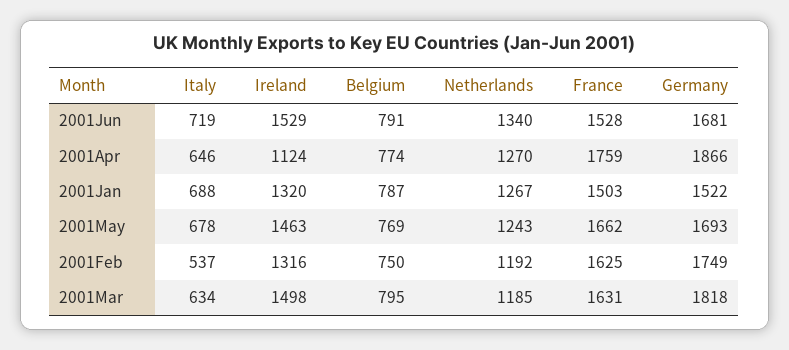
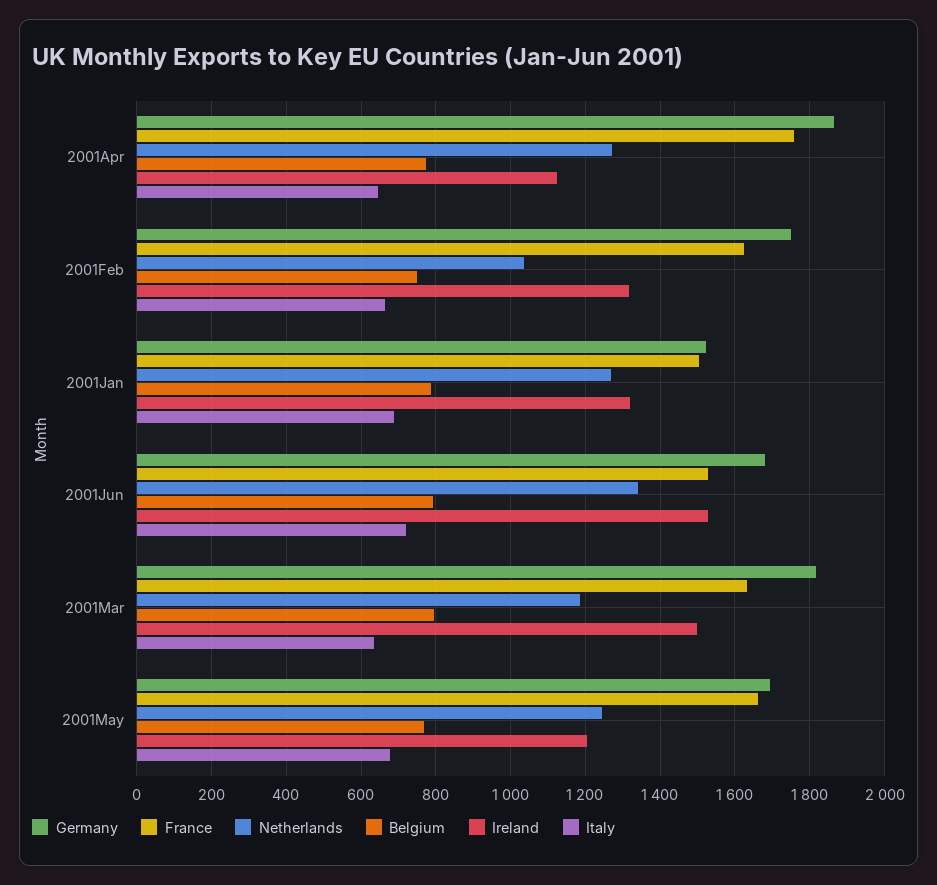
  {
    "Italy": {
      "2001Jun": 719,
      "2001Apr": 646,
      "2001Jan": 688,
      "2001May": 678,
-     "2001Feb": 537,
+     "2001Feb": 660,
      "2001Mar": 634
    },
    "Ireland": {
      "2001Jun": 1529,
      "2001Apr": 1124,
      "2001Jan": 1320,
-     "2001May": 1463,
+     "2001May": 1200,
      "2001Feb": 1316,
      "2001Mar": 1498
    },
    "Belgium": {
      "2001Jun": 791,
      "2001Apr": 774,
      "2001Jan": 787,
      "2001May": 769,
      "2001Feb": 750,
      "2001Mar": 795
    },
    "Netherlands": {
      "2001Jun": 1340,
      "2001Apr": 1270,
      "2001Jan": 1267,
      "2001May": 1243,
-     "2001Feb": 1192,
+     "2001Feb": 1040,
      "2001Mar": 1185
    },
    "France": {
      "2001Jun": 1528,
      "2001Apr": 1759,
      "2001Jan": 1503,
      "2001May": 1662,
      "2001Feb": 1625,
      "2001Mar": 1631
    },
    "Germany": {
      "2001Jun": 1681,
      "2001Apr": 1866,
      "2001Jan": 1522,
      "2001May": 1693,
      "2001Feb": 1749,
      "2001Mar": 1818
    }
  }

